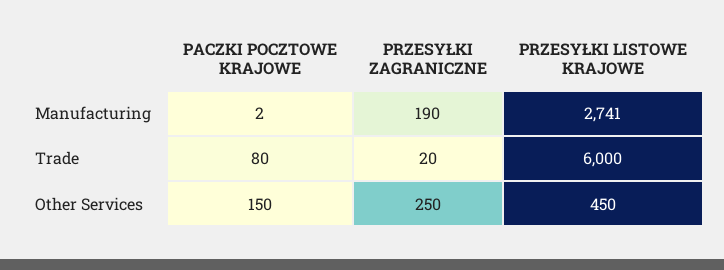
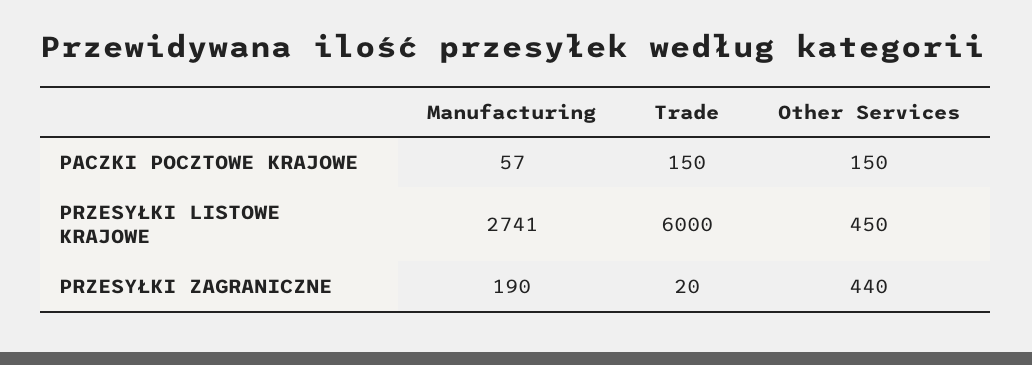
  {
    "PACZKI POCZTOWE KRAJOWE": {
-     "Manufacturing": 2,
+     "Manufacturing": 57,
-     "Trade": 80,
+     "Trade": 150,
      "Other Services": 150
    },
    "PRZESYŁKI ZAGRANICZNE": {
      "Manufacturing": 190,
      "Trade": 20,
-     "Other Services": 250
+     "Other Services": 440
    },
    "PRZESYŁKI LISTOWE KRAJOWE": {
      "Manufacturing": 2741,
      "Trade": 6000,
      "Other Services": 450
    }
  }

